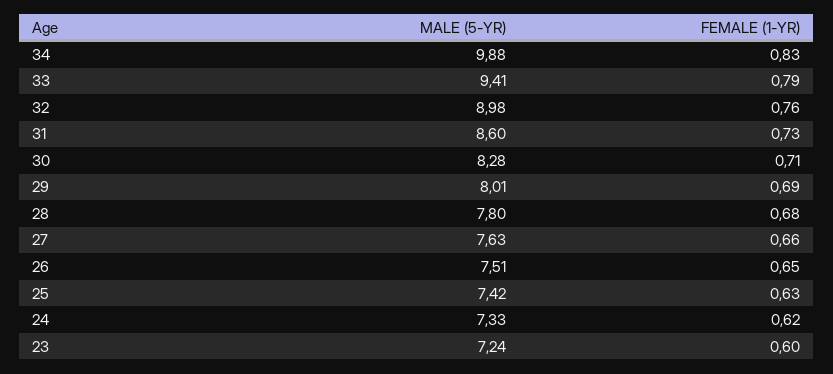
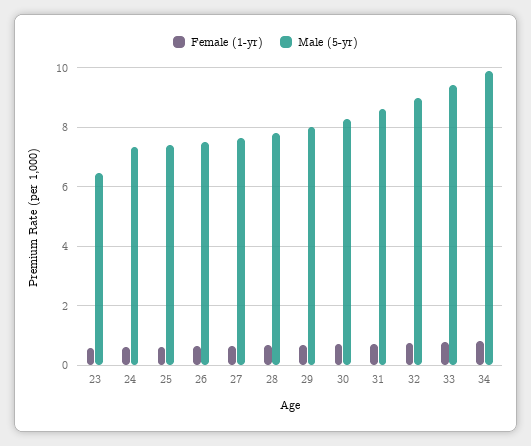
  {
    "MALE (5-YR)": {
      "34": 9.88,
      "33": 9.41,
      "32": 8.98,
      "31": 8.6,
      "30": 8.28,
      "29": 8.01,
      "28": 7.8,
      "27": 7.63,
      "26": 7.51,
      "25": 7.42,
      "24": 7.33,
-     "23": 7.24
+     "23": 6.5
    },
    "FEMALE (1-YR)": {
      "34": 0.83,
      "33": 0.79,
      "32": 0.76,
      "31": 0.73,
      "30": 0.71,
      "29": 0.69,
      "28": 0.68,
      "27": 0.66,
      "26": 0.65,
      "25": 0.63,
      "24": 0.62,
      "23": 0.6
    }
  }

